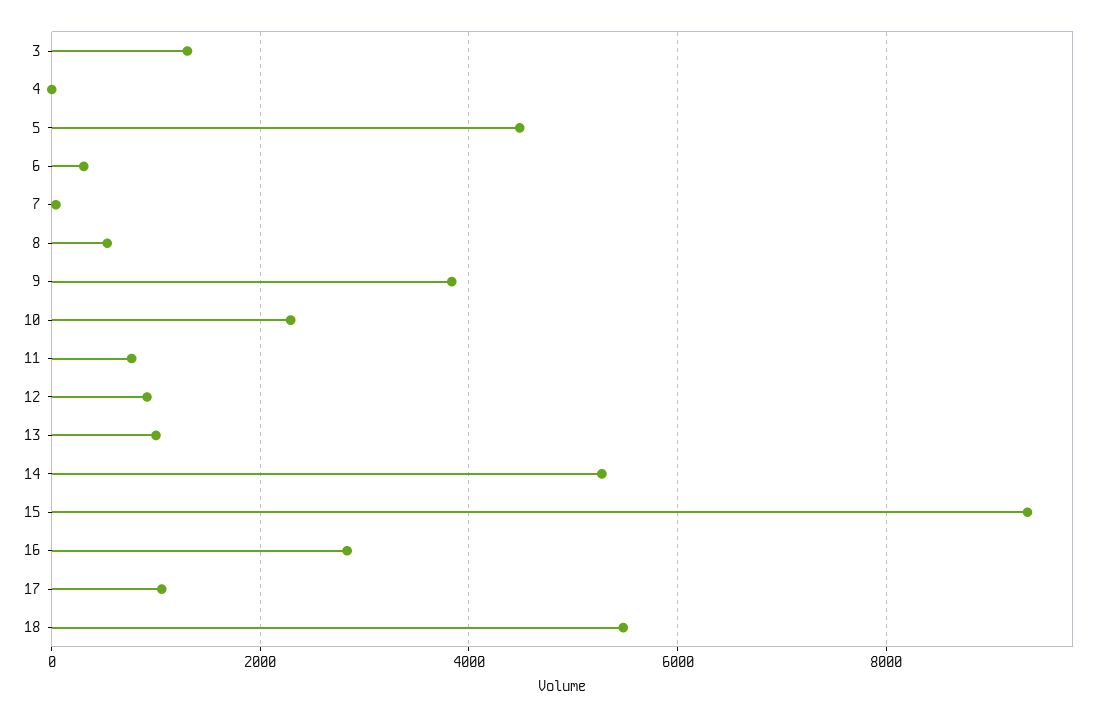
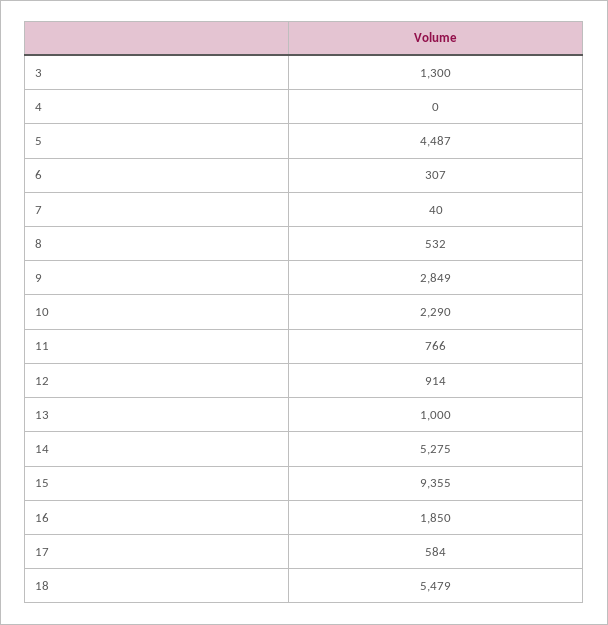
  {
    "3": 1300,
    "4": 0,
    "5": 4487,
    "6": 307,
    "7": 40,
    "8": 532,
-   "9": 3800,
+   "9": 2849,
    "10": 2290,
    "11": 766,
    "12": 914,
    "13": 1000,
    "14": 5275,
    "15": 9355,
-   "16": 2800,
+   "16": 1850,
-   "17": 1000,
+   "17": 584,
    "18": 5479
  }

